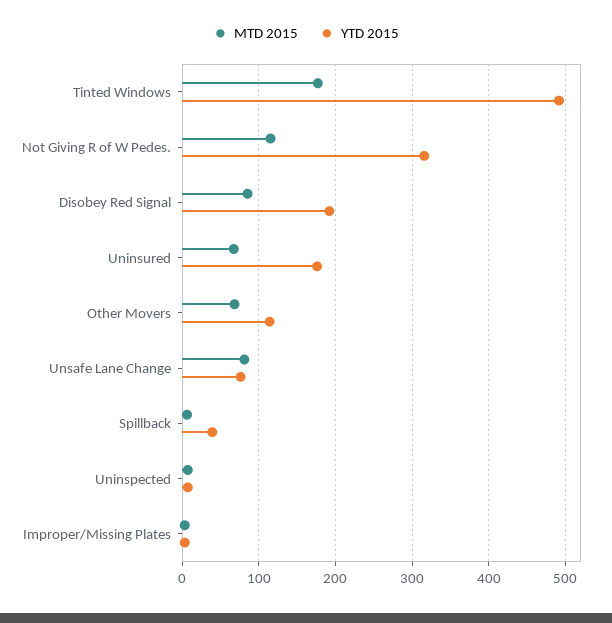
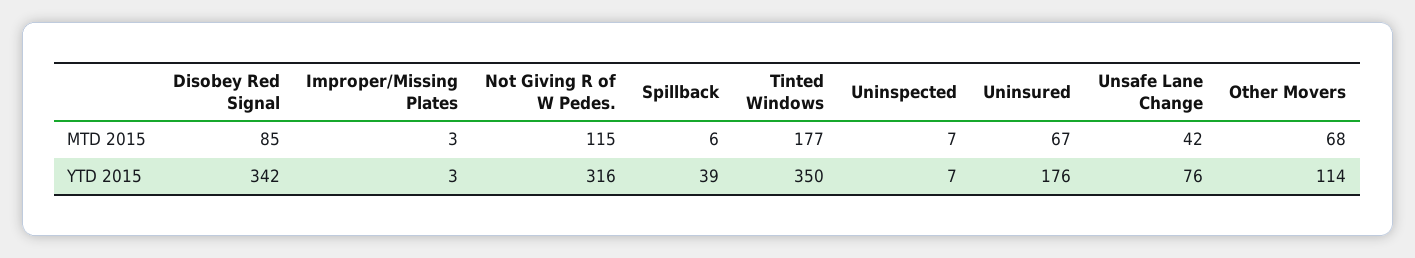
  {
    "MTD 2015": {
      "Tinted Windows": 177,
      "Not Giving R of W Pedes.": 115,
      "Disobey Red Signal": 85,
      "Uninsured": 67,
      "Other Movers": 68,
-     "Unsafe Lane Change": 80,
+     "Unsafe Lane Change": 42,
      "Spillback": 6,
      "Uninspected": 7,
      "Improper/Missing Plates": 3
    },
    "YTD 2015": {
-     "Tinted Windows": 490,
+     "Tinted Windows": 350,
      "Not Giving R of W Pedes.": 316,
-     "Disobey Red Signal": 190,
+     "Disobey Red Signal": 342,
      "Uninsured": 176,
      "Other Movers": 114,
      "Unsafe Lane Change": 76,
      "Spillback": 39,
      "Uninspected": 7,
      "Improper/Missing Plates": 3
    }
  }

